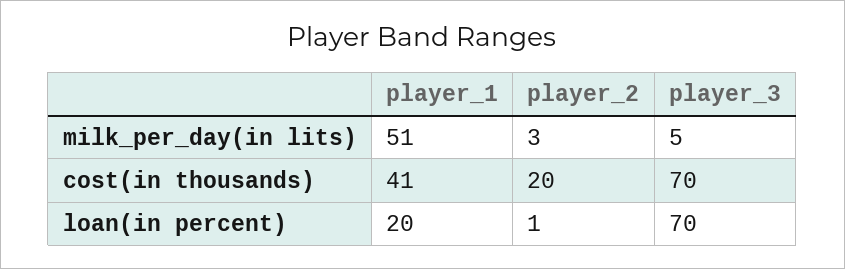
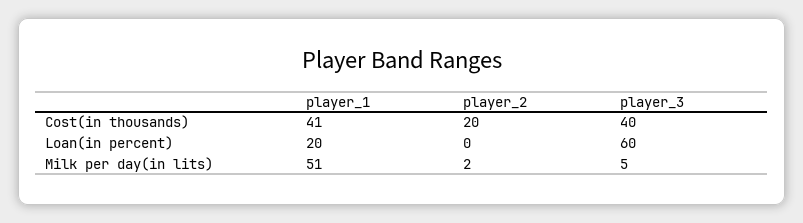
  {
    "player_1": {
      "milk_per_day(in lits)": 51,
      "cost(in thousands)": 41,
      "loan(in percent)": 20
    },
    "player_2": {
-     "milk_per_day(in lits)": 3,
+     "milk_per_day(in lits)": 2,
      "cost(in thousands)": 20,
-     "loan(in percent)": 1
+     "loan(in percent)": 0
    },
    "player_3": {
      "milk_per_day(in lits)": 5,
-     "cost(in thousands)": 70,
+     "cost(in thousands)": 40,
-     "loan(in percent)": 70
+     "loan(in percent)": 60
    }
  }

